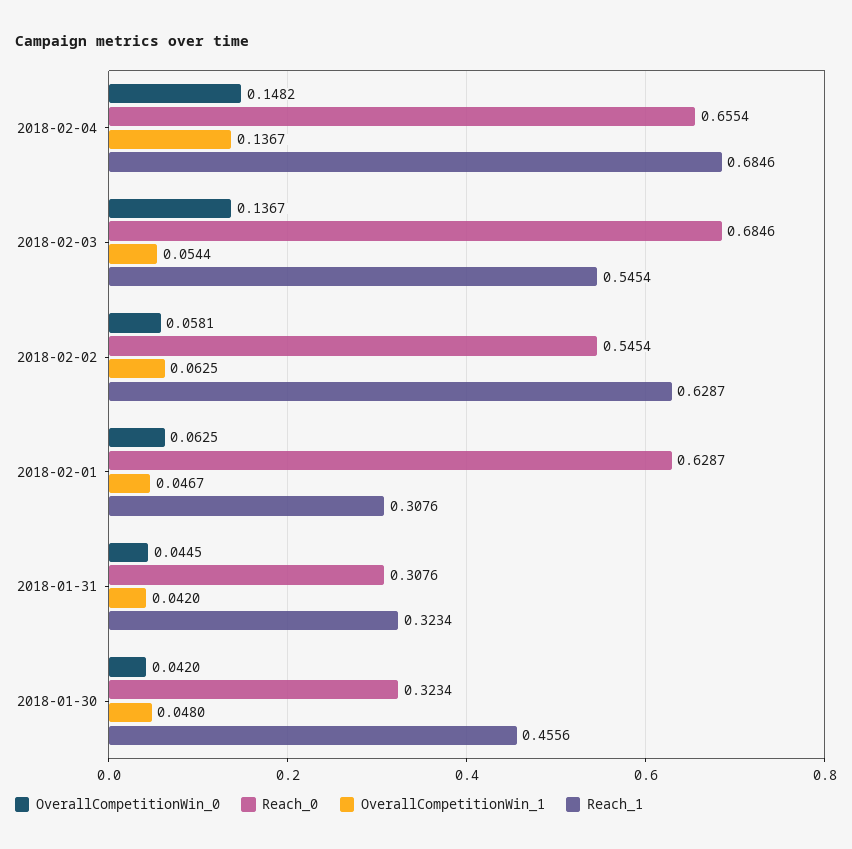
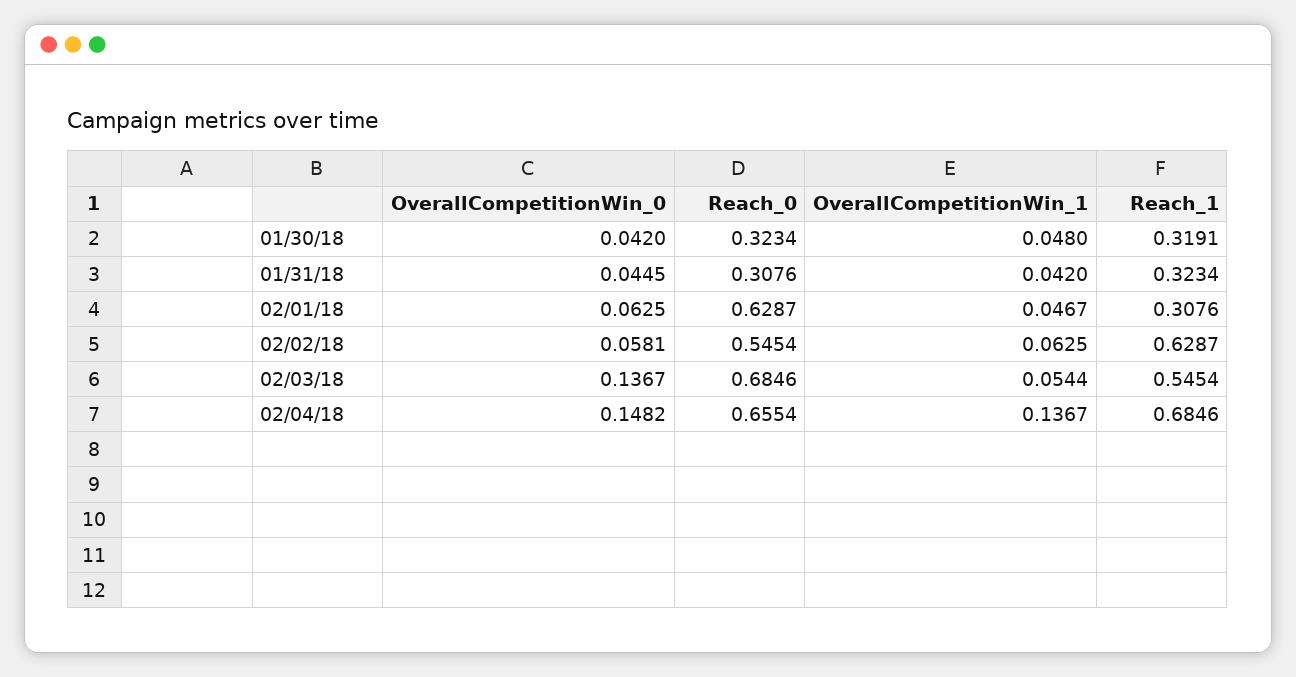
  {
    "OverallCompetitionWin_0": {
      "2018-02-04": 0.1482,
      "2018-02-03": 0.1367,
      "2018-02-02": 0.0581,
      "2018-02-01": 0.0625,
      "2018-01-31": 0.0445,
      "2018-01-30": 0.042
    },
    "Reach_0": {
      "2018-02-04": 0.6554,
      "2018-02-03": 0.6846,
      "2018-02-02": 0.5454,
      "2018-02-01": 0.6287,
      "2018-01-31": 0.3076,
      "2018-01-30": 0.3234
    },
    "OverallCompetitionWin_1": {
      "2018-02-04": 0.1367,
      "2018-02-03": 0.0544,
      "2018-02-02": 0.0625,
      "2018-02-01": 0.0467,
      "2018-01-31": 0.042,
      "2018-01-30": 0.048
    },
    "Reach_1": {
      "2018-02-04": 0.6846,
      "2018-02-03": 0.5454,
      "2018-02-02": 0.6287,
      "2018-02-01": 0.3076,
      "2018-01-31": 0.3234,
-     "2018-01-30": 0.4556
+     "2018-01-30": 0.3191
    }
  }

